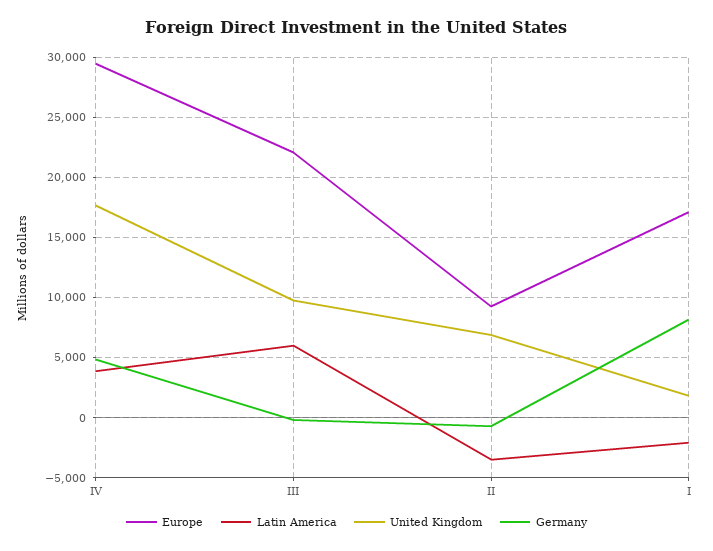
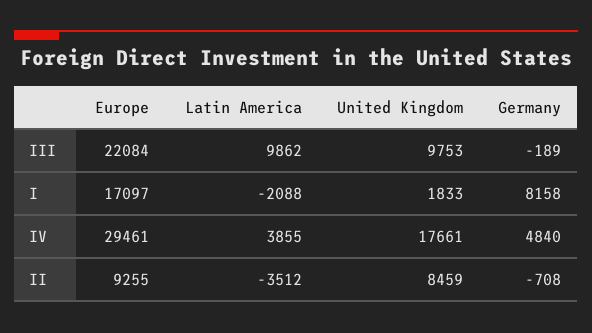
  {
    "Europe": {
      "IV": 29461,
      "III": 22084,
      "II": 9255,
      "I": 17097
    },
    "Latin America": {
      "IV": 3855,
-     "III": 6000,
+     "III": 9862,
      "II": -3512,
      "I": -2088
    },
    "United Kingdom": {
      "IV": 17661,
      "III": 9753,
-     "II": 7000,
+     "II": 8459,
      "I": 1833
    },
    "Germany": {
      "IV": 4840,
      "III": -189,
      "II": -708,
      "I": 8158
    }
  }

